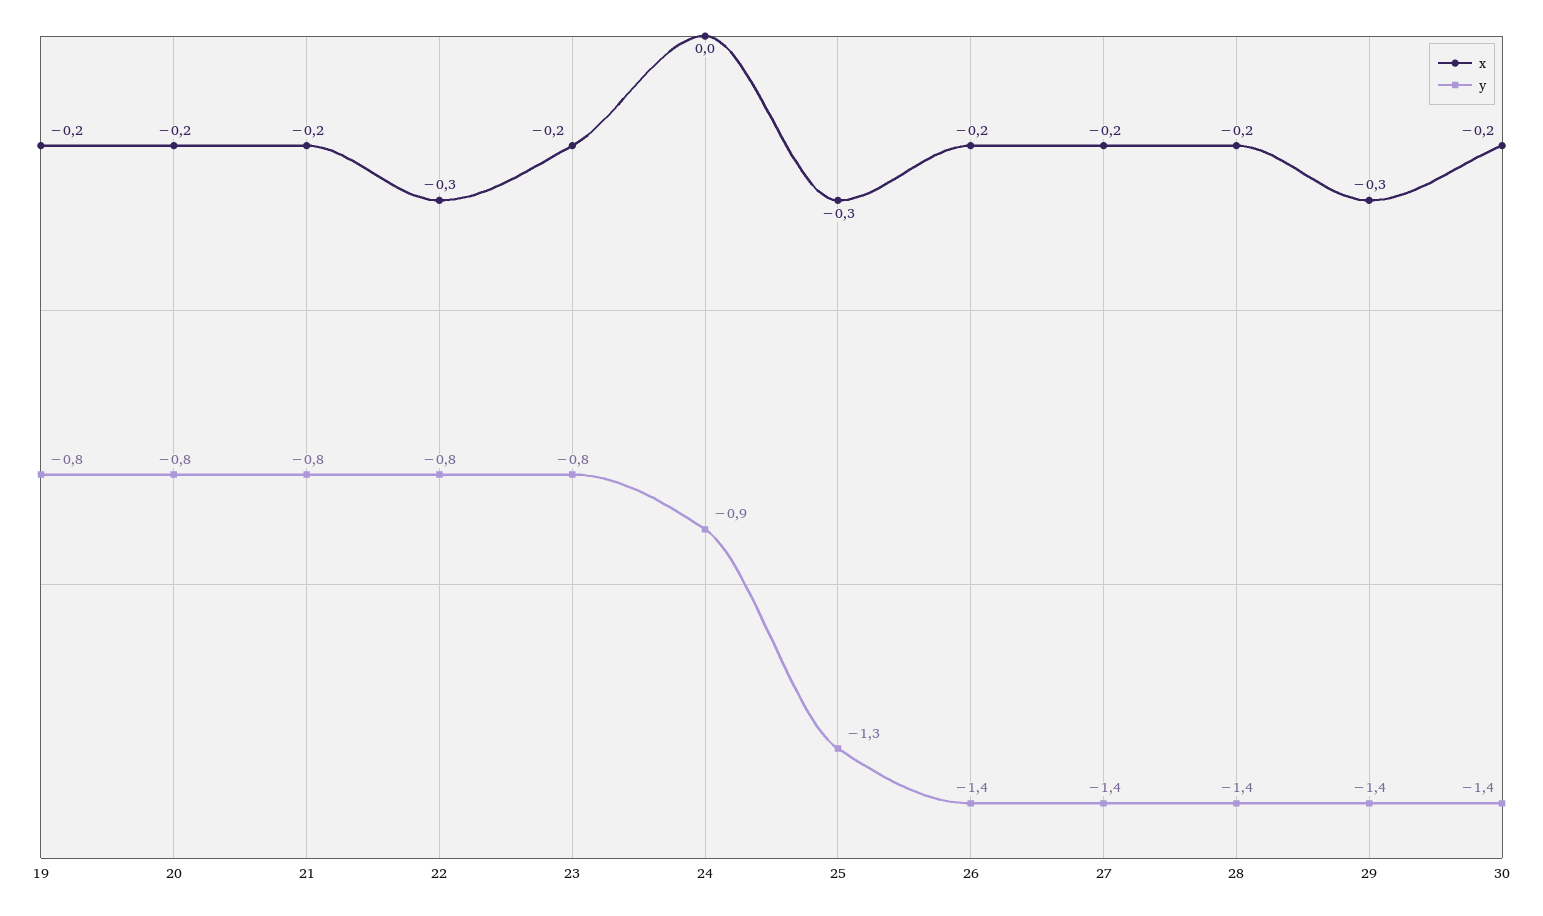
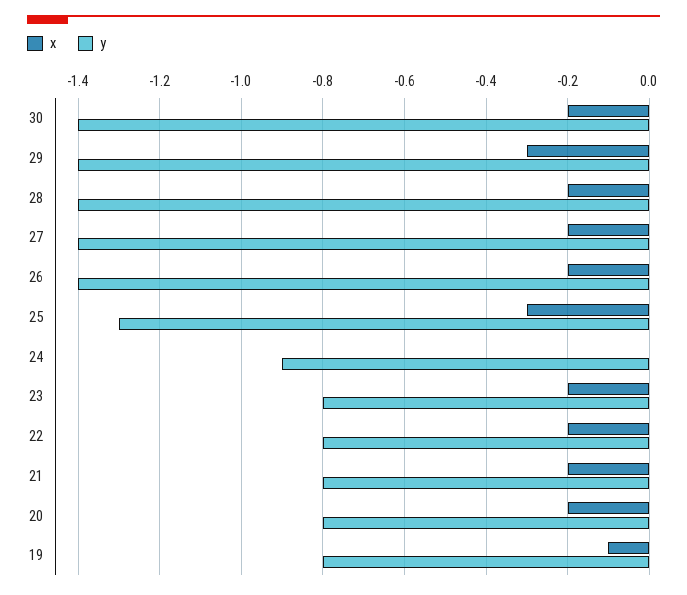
  {
    "x": {
-     "19": -0.2,
+     "19": -0.1,
      "20": -0.2,
      "21": -0.2,
-     "22": -0.3,
+     "22": -0.2,
      "23": -0.2,
      "24": 0,
      "25": -0.3,
      "26": -0.2,
      "27": -0.2,
      "28": -0.2,
      "29": -0.3,
      "30": -0.2
    },
    "y": {
      "19": -0.8,
      "20": -0.8,
      "21": -0.8,
      "22": -0.8,
      "23": -0.8,
      "24": -0.9,
      "25": -1.3,
      "26": -1.4,
      "27": -1.4,
      "28": -1.4,
      "29": -1.4,
      "30": -1.4
    }
  }

